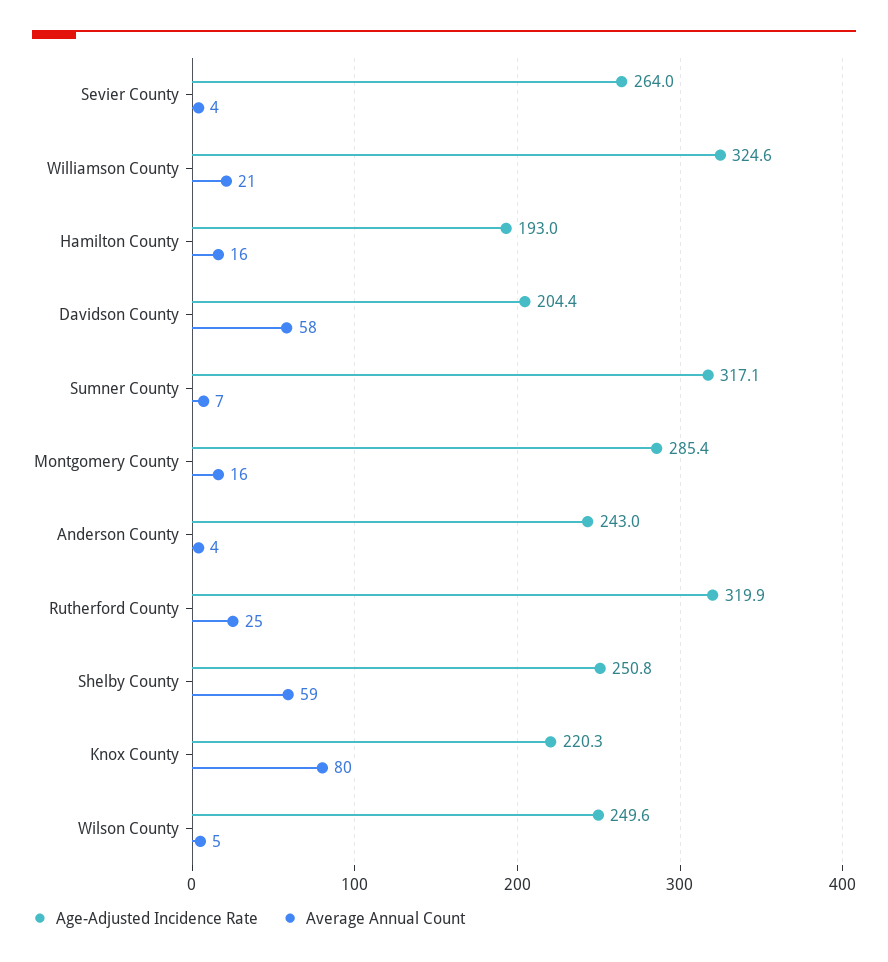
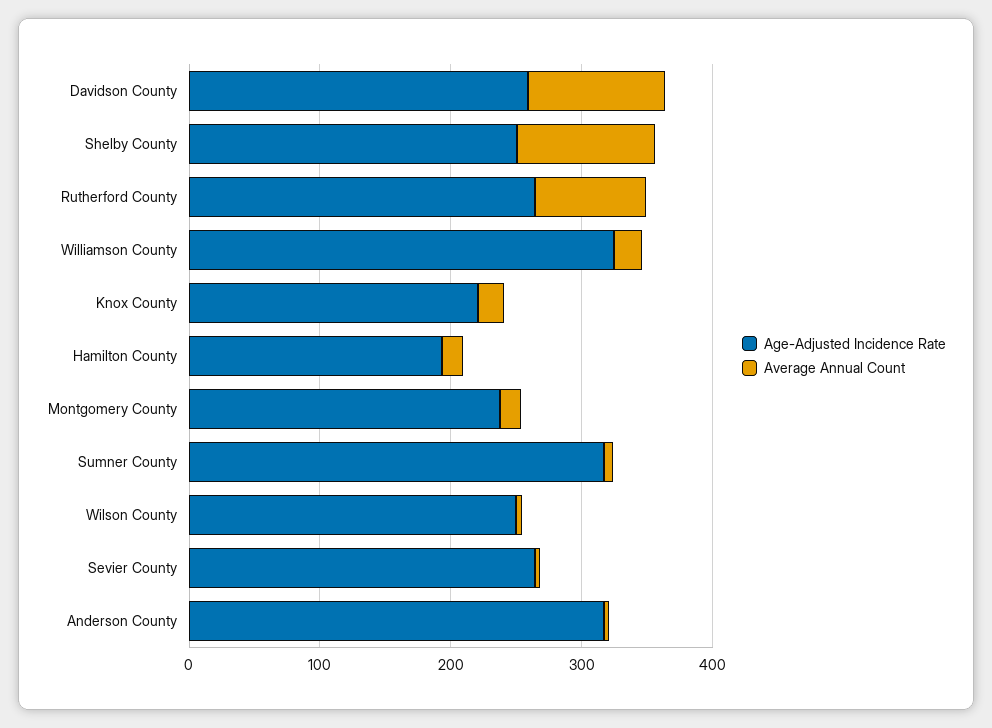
  {
    "Age-Adjusted Incidence Rate": {
      "Sevier County": 264,
      "Williamson County": 324.6,
      "Hamilton County": 193,
-     "Davidson County": 204.4,
+     "Davidson County": 260,
      "Sumner County": 317.1,
-     "Montgomery County": 285.4,
+     "Montgomery County": 240,
-     "Anderson County": 243,
+     "Anderson County": 320,
-     "Rutherford County": 319.9,
+     "Rutherford County": 260,
      "Shelby County": 250.8,
      "Knox County": 220.3,
      "Wilson County": 249.6
    },
    "Average Annual Count": {
      "Sevier County": 4,
      "Williamson County": 21,
      "Hamilton County": 16,
-     "Davidson County": 58,
+     "Davidson County": 100,
      "Sumner County": 7,
      "Montgomery County": 16,
      "Anderson County": 4,
-     "Rutherford County": 25,
+     "Rutherford County": 80,
-     "Shelby County": 59,
+     "Shelby County": 100,
-     "Knox County": 80,
+     "Knox County": 20,
      "Wilson County": 5
    }
  }

